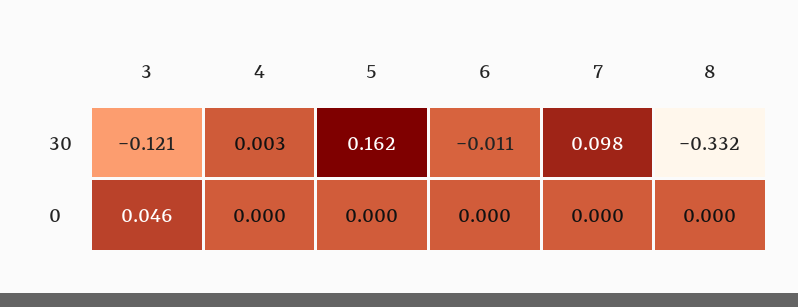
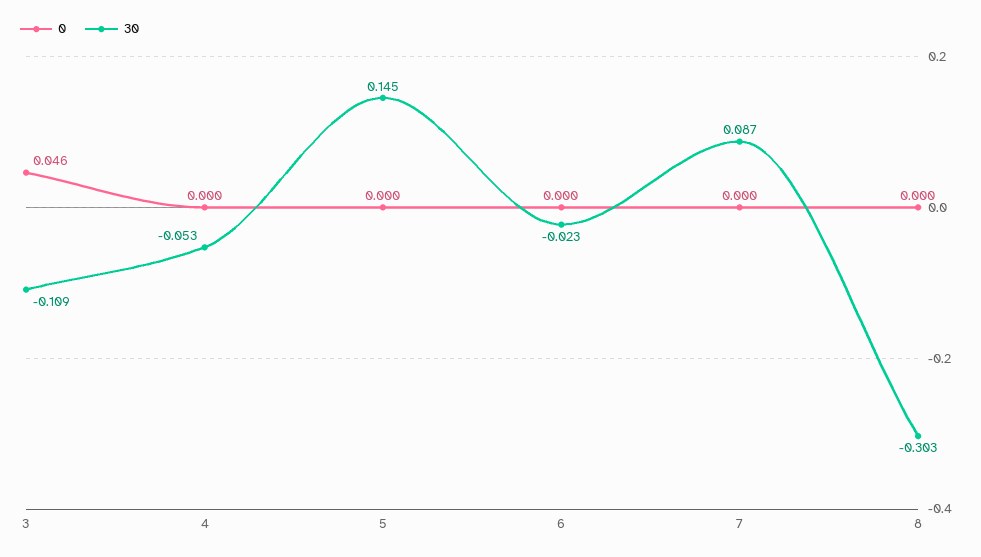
  {
    "30": {
-     "3": -0.121,
+     "3": -0.109,
-     "4": 0.003,
+     "4": -0.053,
-     "5": 0.162,
+     "5": 0.145,
-     "6": -0.011,
+     "6": -0.023,
-     "7": 0.098,
+     "7": 0.087,
-     "8": -0.332
+     "8": -0.303
    },
    "0": {
      "3": 0.046,
      "4": 0,
      "5": 0,
      "6": 0,
      "7": 0,
      "8": 0
    }
  }

